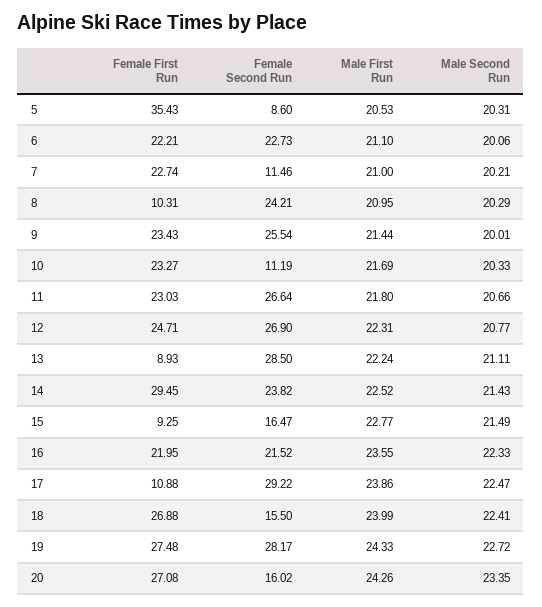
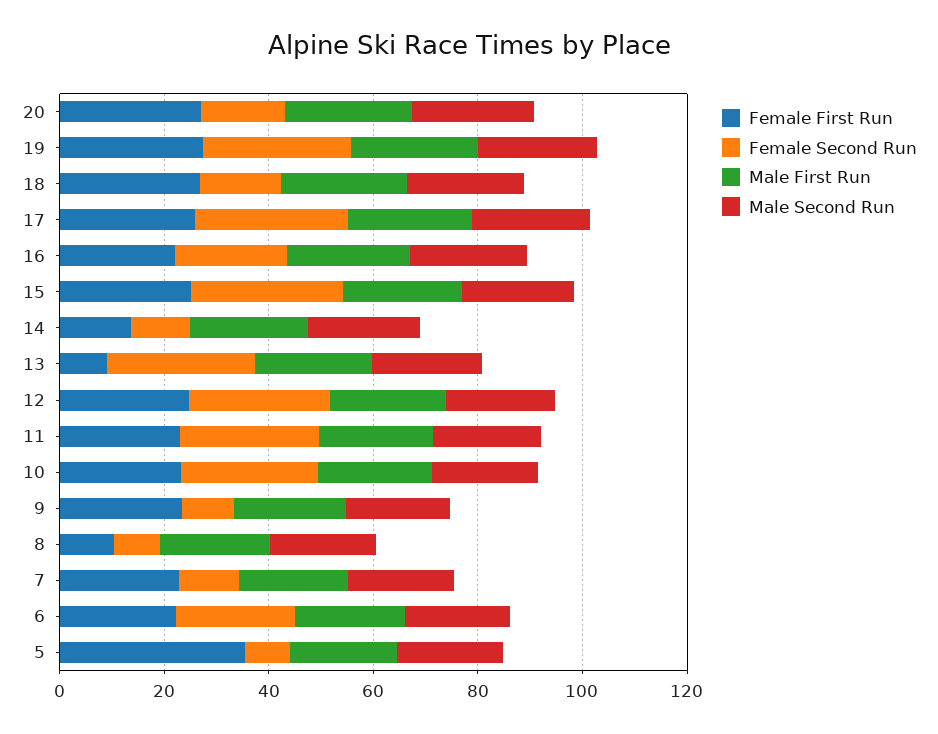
  {
    "Female First Run": {
      "5": 35.43,
      "6": 22.21,
      "7": 22.74,
      "8": 10.31,
      "9": 23.43,
      "10": 23.27,
      "11": 23.03,
      "12": 24.71,
      "13": 8.93,
-     "14": 29.45,
+     "14": 15,
-     "15": 9.25,
+     "15": 25,
      "16": 21.95,
-     "17": 10.88,
+     "17": 25,
      "18": 26.88,
      "19": 27.48,
      "20": 27.08
    },
    "Female Second Run": {
      "5": 8.6,
      "6": 22.73,
      "7": 11.46,
-     "8": 24.21,
+     "8": 10,
-     "9": 25.54,
+     "9": 10,
-     "10": 11.19,
+     "10": 25,
      "11": 26.64,
      "12": 26.9,
      "13": 28.5,
-     "14": 23.82,
+     "14": 10,
-     "15": 16.47,
+     "15": 30,
      "16": 21.52,
      "17": 29.22,
      "18": 15.5,
      "19": 28.17,
      "20": 16.02
    },
    "Male First Run": {
      "5": 20.53,
      "6": 21.1,
      "7": 21,
      "8": 20.95,
      "9": 21.44,
      "10": 21.69,
      "11": 21.8,
      "12": 22.31,
      "13": 22.24,
      "14": 22.52,
      "15": 22.77,
      "16": 23.55,
      "17": 23.86,
      "18": 23.99,
      "19": 24.33,
      "20": 24.26
    },
    "Male Second Run": {
      "5": 20.31,
      "6": 20.06,
      "7": 20.21,
      "8": 20.29,
      "9": 20.01,
      "10": 20.33,
      "11": 20.66,
      "12": 20.77,
      "13": 21.11,
      "14": 21.43,
      "15": 21.49,
      "16": 22.33,
      "17": 22.47,
      "18": 22.41,
      "19": 22.72,
      "20": 23.35
    }
  }

